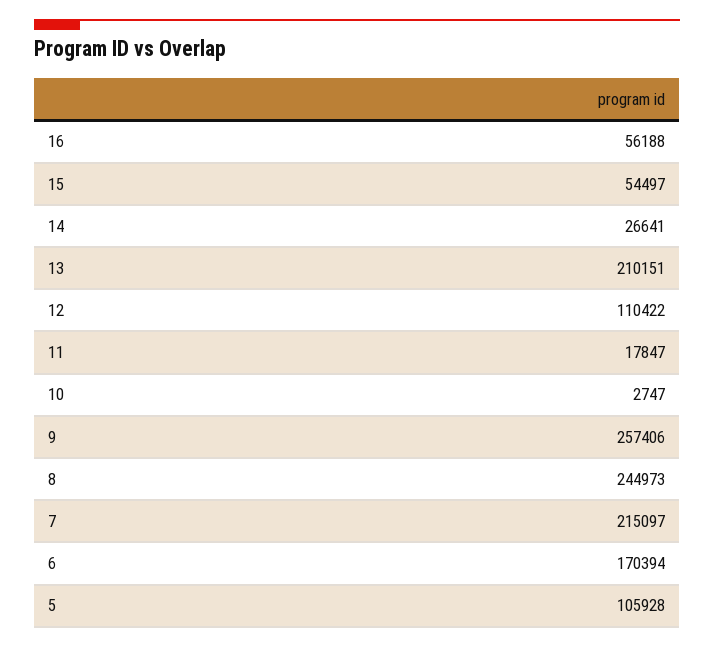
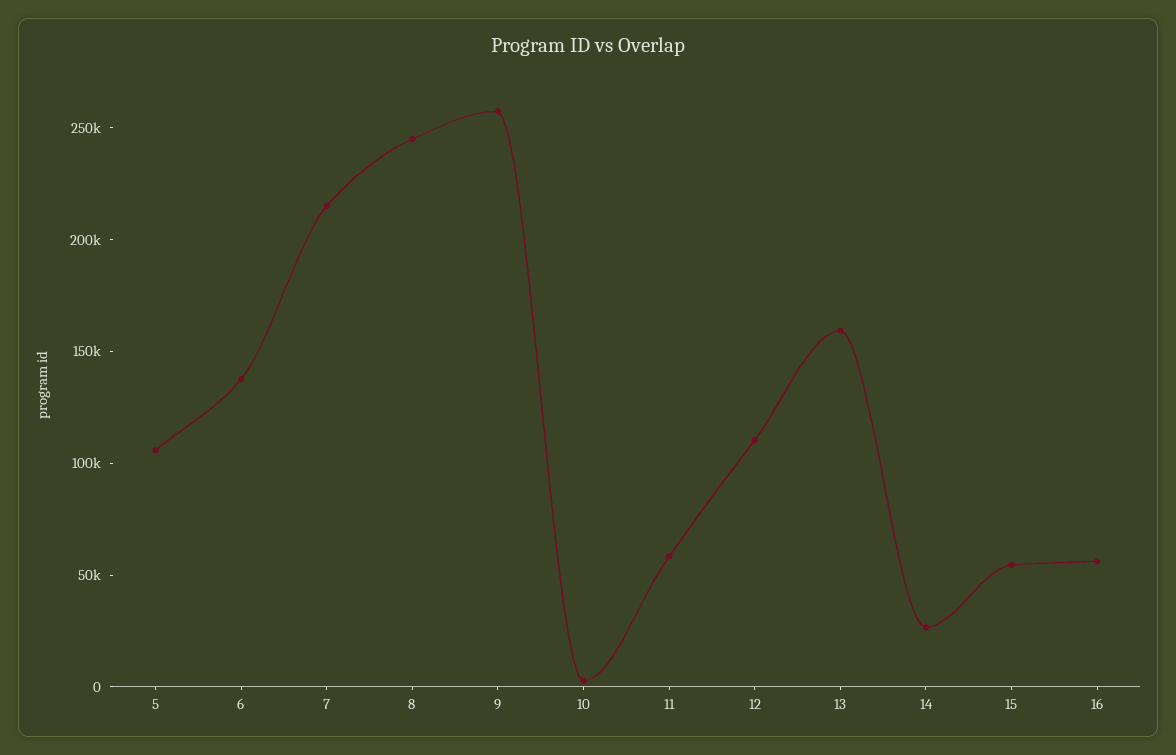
  {
    "16": 56188,
    "15": 54497,
    "14": 26641,
-   "13": 210151,
+   "13": 160000,
    "12": 110422,
-   "11": 17847,
+   "11": 60000,
    "10": 2747,
    "9": 257406,
    "8": 244973,
    "7": 215097,
-   "6": 170394,
+   "6": 140000,
    "5": 105928
  }

